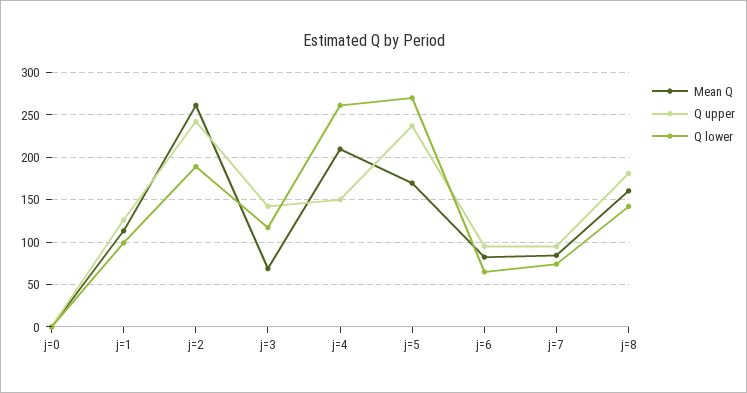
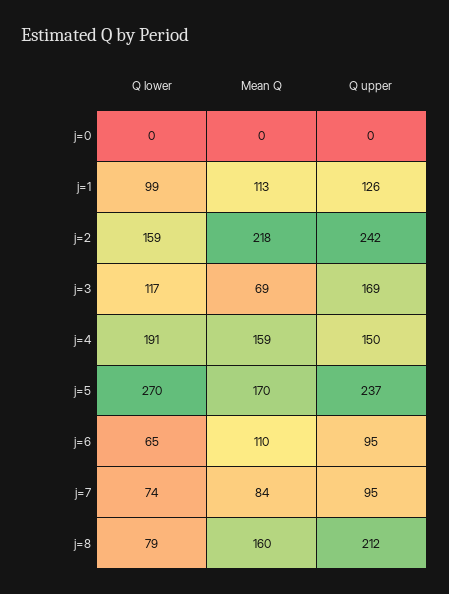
  {
    "Mean Q": {
      "j=0": 0,
      "j=1": 113,
-     "j=2": 260,
+     "j=2": 218,
      "j=3": 69,
-     "j=4": 210,
+     "j=4": 159,
      "j=5": 170,
-     "j=6": 80,
+     "j=6": 110,
      "j=7": 84,
      "j=8": 160
    },
    "Q upper": {
      "j=0": 0,
      "j=1": 126,
      "j=2": 242,
-     "j=3": 140,
+     "j=3": 169,
      "j=4": 150,
      "j=5": 237,
      "j=6": 95,
      "j=7": 95,
-     "j=8": 180
+     "j=8": 212
    },
    "Q lower": {
      "j=0": 0,
      "j=1": 99,
-     "j=2": 190,
+     "j=2": 159,
      "j=3": 117,
-     "j=4": 260,
+     "j=4": 191,
      "j=5": 270,
      "j=6": 65,
      "j=7": 74,
-     "j=8": 140
+     "j=8": 79
    }
  }

